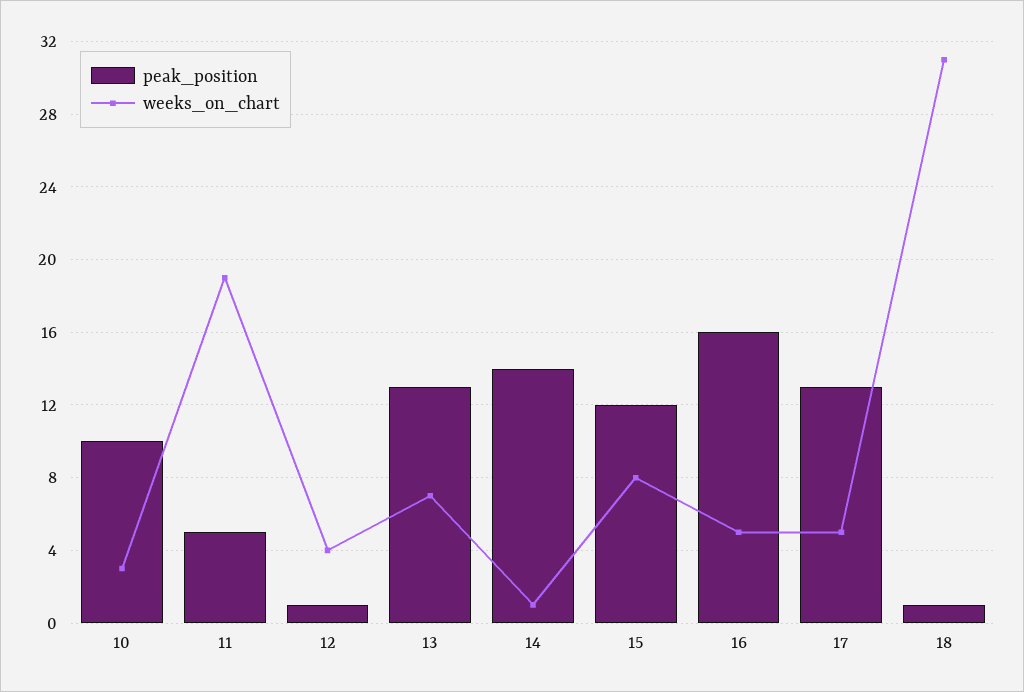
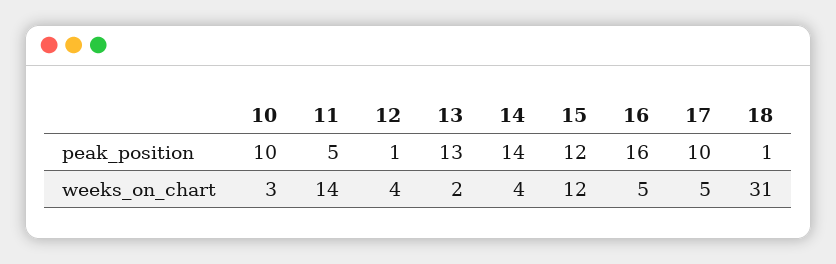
  {
    "peak_position": {
      "10": 10,
      "11": 5,
      "12": 1,
      "13": 13,
      "14": 14,
      "15": 12,
      "16": 16,
-     "17": 13,
+     "17": 10,
      "18": 1
    },
    "weeks_on_chart": {
      "10": 3,
-     "11": 19,
+     "11": 14,
      "12": 4,
-     "13": 7,
+     "13": 2,
-     "14": 1,
+     "14": 4,
-     "15": 8,
+     "15": 12,
      "16": 5,
      "17": 5,
      "18": 31
    }
  }

